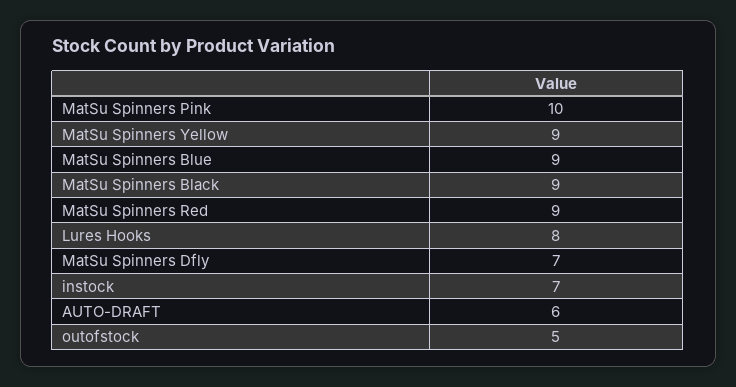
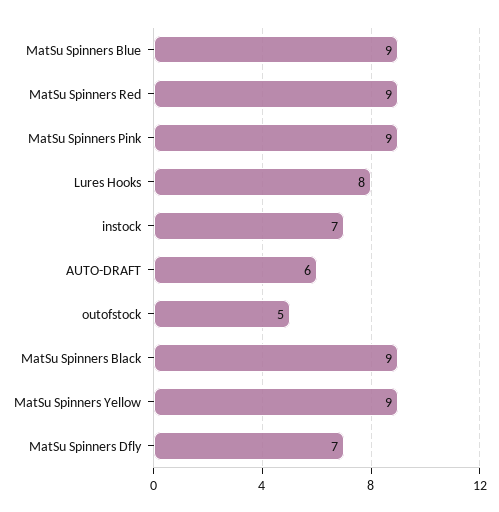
  {
-   "MatSu Spinners Pink": 10,
+   "MatSu Spinners Pink": 9,
    "MatSu Spinners Yellow": 9,
    "MatSu Spinners Blue": 9,
    "MatSu Spinners Black": 9,
    "MatSu Spinners Red": 9,
    "Lures Hooks": 8,
    "MatSu Spinners Dfly": 7,
    "instock": 7,
    "AUTO-DRAFT": 6,
    "outofstock": 5
  }

